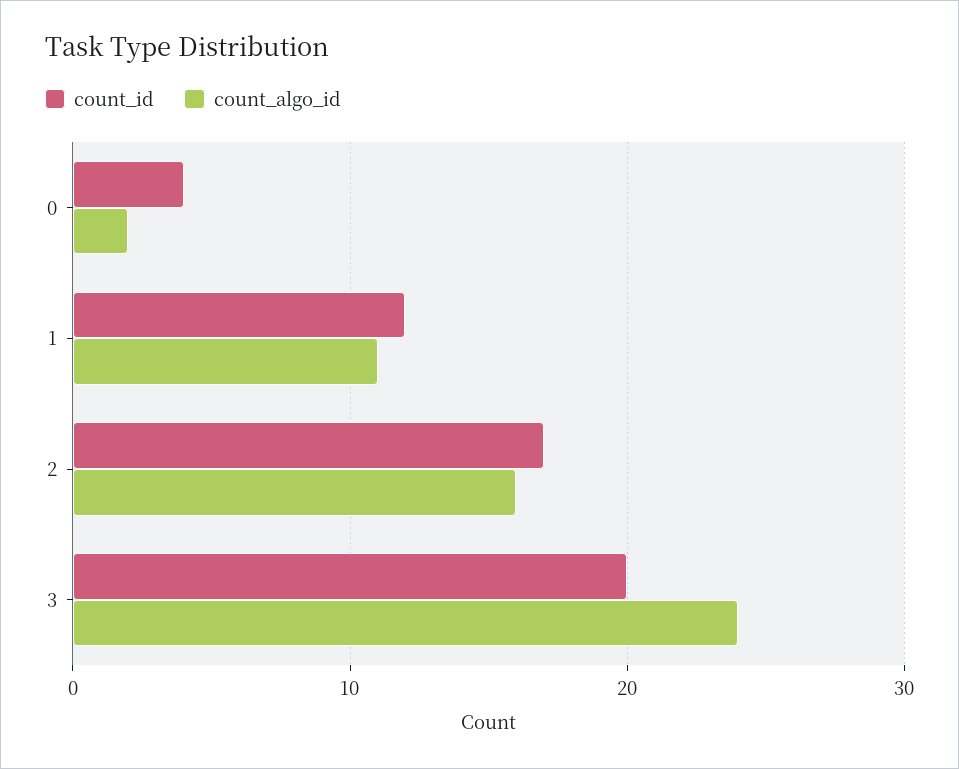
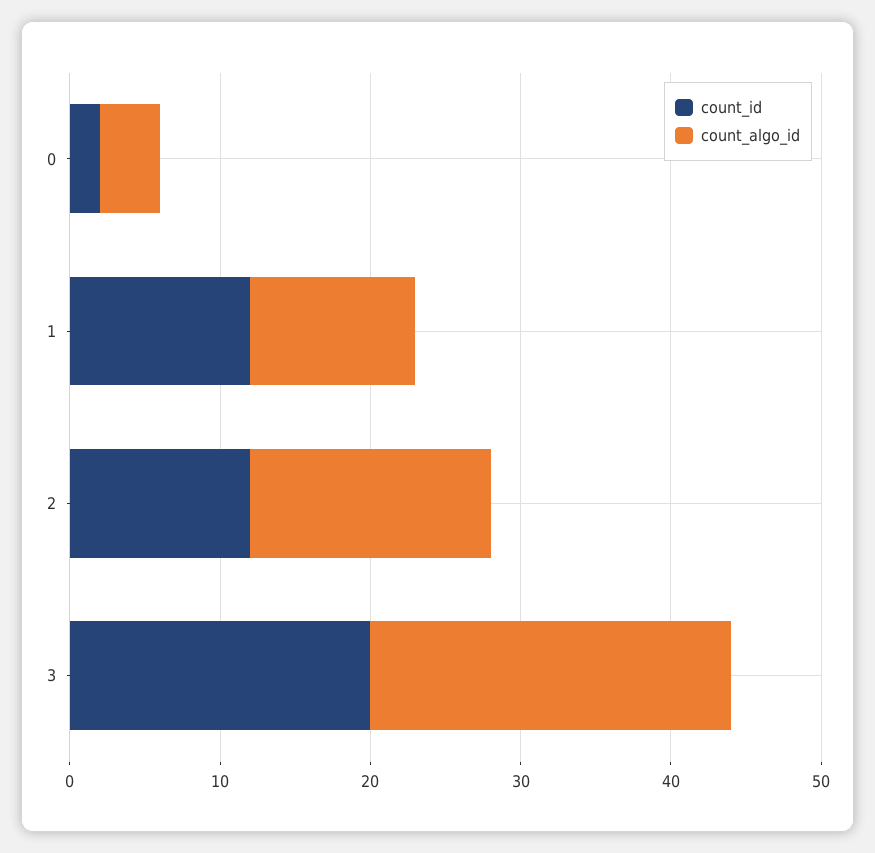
  {
    "count_id": {
-     "0": 4,
+     "0": 2,
      "1": 12,
-     "2": 17,
+     "2": 12,
      "3": 20
    },
    "count_algo_id": {
-     "0": 2,
+     "0": 4,
      "1": 11,
      "2": 16,
      "3": 24
    }
  }

